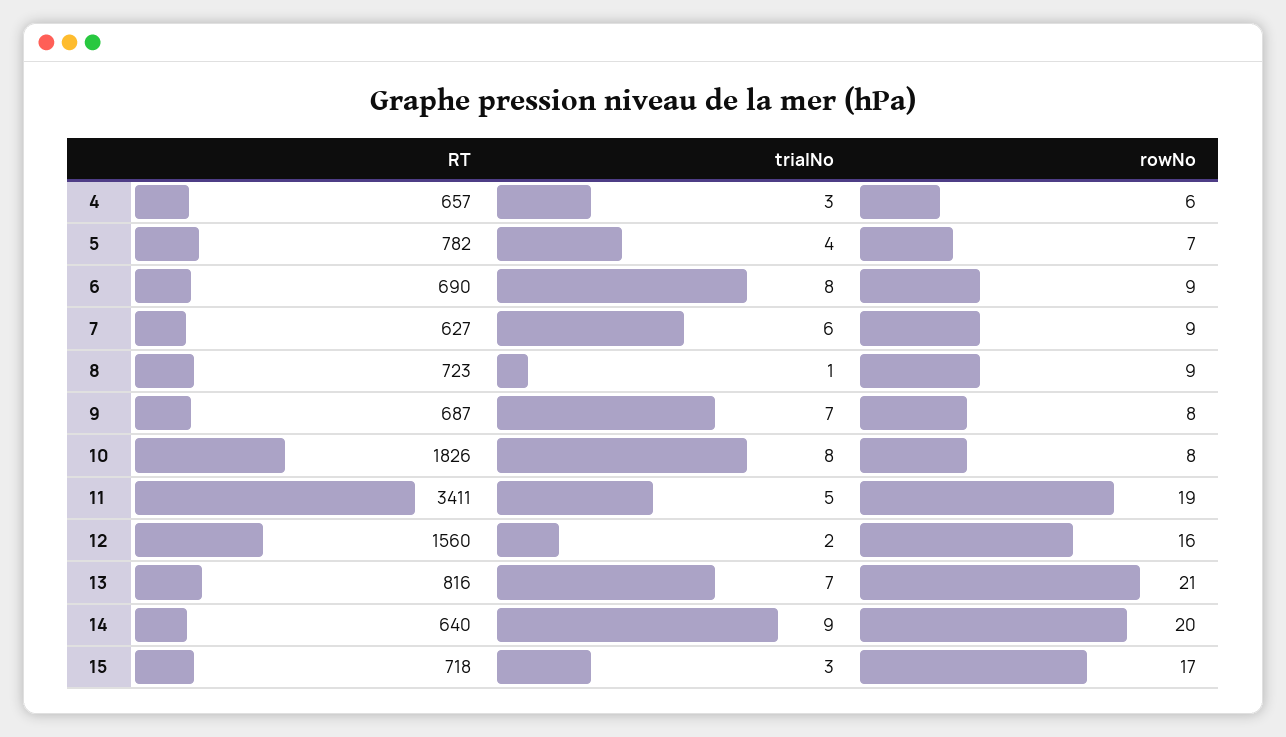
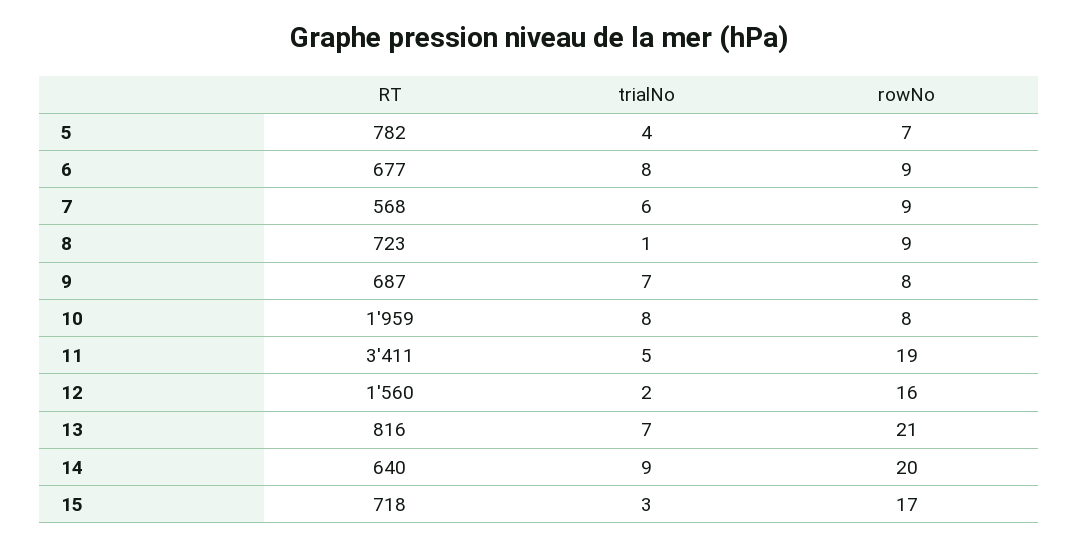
  {
    "RT": {
-     "4": 657,
      "5": 782,
-     "6": 690,
+     "6": 677,
-     "7": 627,
+     "7": 568,
      "8": 723,
      "9": 687,
-     "10": 1826,
+     "10": 1959,
      "11": 3411,
      "12": 1560,
      "13": 816,
      "14": 640,
      "15": 718
    },
    "trialNo": {
-     "4": 3,
      "5": 4,
      "6": 8,
      "7": 6,
      "8": 1,
      "9": 7,
      "10": 8,
      "11": 5,
      "12": 2,
      "13": 7,
      "14": 9,
      "15": 3
    },
    "rowNo": {
-     "4": 6,
      "5": 7,
      "6": 9,
      "7": 9,
      "8": 9,
      "9": 8,
      "10": 8,
      "11": 19,
      "12": 16,
      "13": 21,
      "14": 20,
      "15": 17
    }
  }

